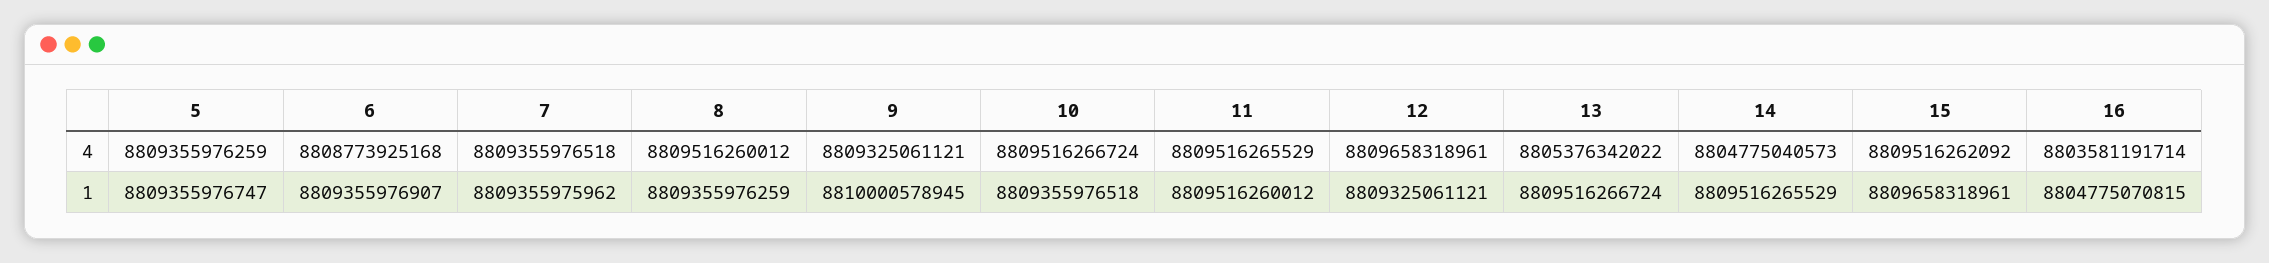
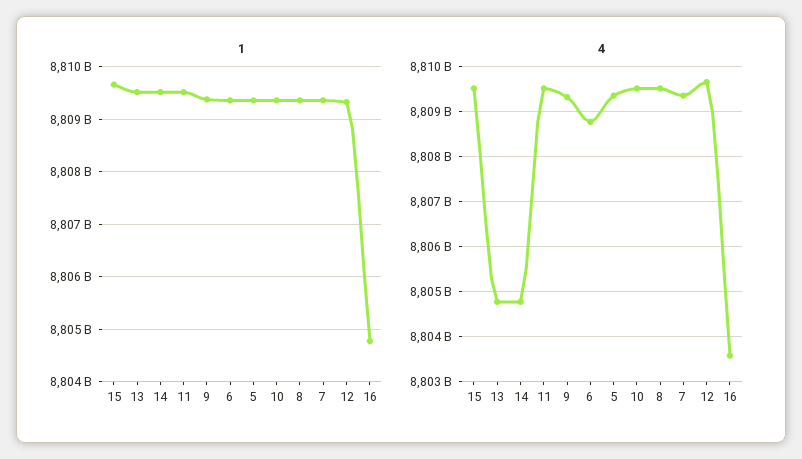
  {
    "4": {
      "5": 8809355976259,
      "6": 8808773925168,
      "7": 8809355976518,
      "8": 8809516260012,
      "9": 8809325061121,
      "10": 8809516266724,
      "11": 8809516265529,
      "12": 8809658318961,
-     "13": 8805376342022,
+     "13": 8804800000000,
      "14": 8804775040573,
      "15": 8809516262092,
      "16": 8803581191714
    },
    "1": {
      "5": 8809355976747,
      "6": 8809355976907,
      "7": 8809355975962,
      "8": 8809355976259,
-     "9": 8810000578945,
+     "9": 8809400000000,
      "10": 8809355976518,
      "11": 8809516260012,
      "12": 8809325061121,
      "13": 8809516266724,
      "14": 8809516265529,
      "15": 8809658318961,
      "16": 8804775070815
    }
  }

